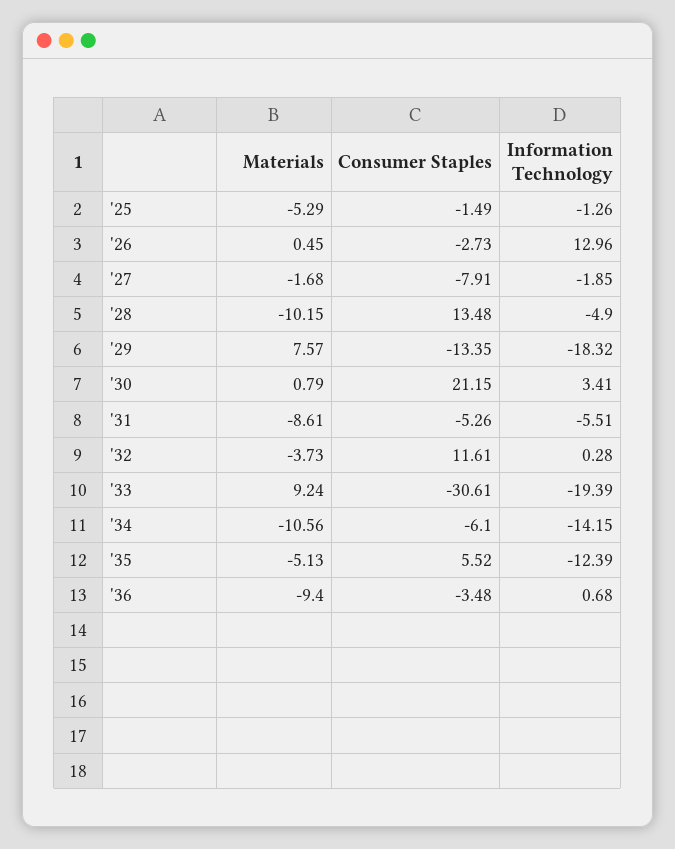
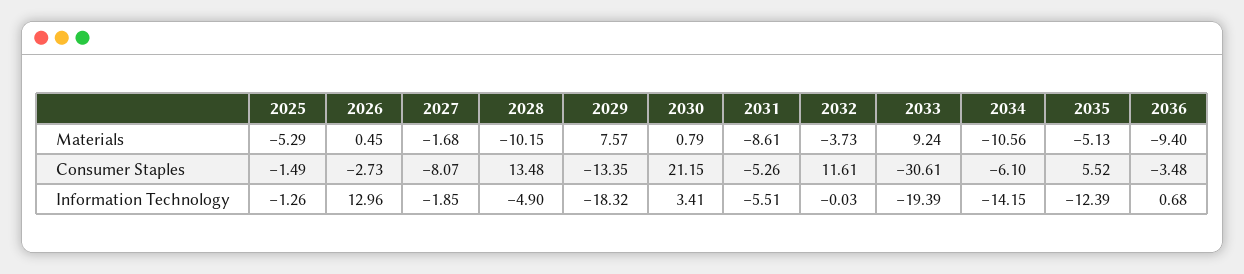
  {
    "Materials": {
      "'25": -5.29,
      "'26": 0.45,
      "'27": -1.68,
      "'28": -10.15,
      "'29": 7.57,
      "'30": 0.79,
      "'31": -8.61,
      "'32": -3.73,
      "'33": 9.24,
      "'34": -10.56,
      "'35": -5.13,
      "'36": -9.4
    },
    "Consumer Staples": {
      "'25": -1.49,
      "'26": -2.73,
-     "'27": -7.91,
+     "'27": -8.07,
      "'28": 13.48,
      "'29": -13.35,
      "'30": 21.15,
      "'31": -5.26,
      "'32": 11.61,
      "'33": -30.61,
      "'34": -6.1,
      "'35": 5.52,
      "'36": -3.48
    },
    "Information Technology": {
      "'25": -1.26,
      "'26": 12.96,
      "'27": -1.85,
      "'28": -4.9,
      "'29": -18.32,
      "'30": 3.41,
      "'31": -5.51,
-     "'32": 0.28,
+     "'32": -0.03,
      "'33": -19.39,
      "'34": -14.15,
      "'35": -12.39,
      "'36": 0.68
    }
  }

